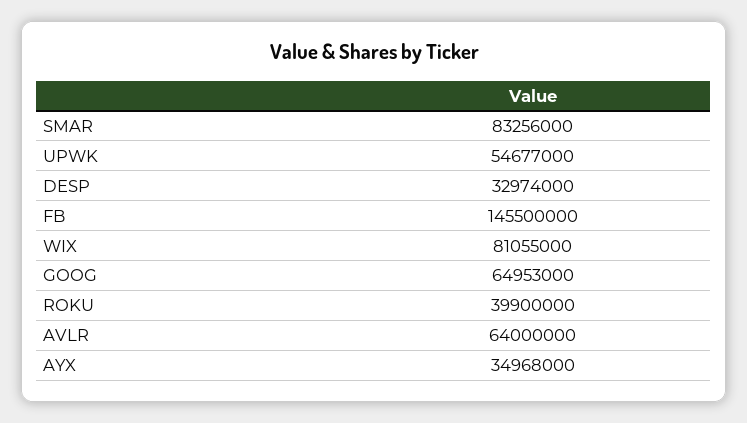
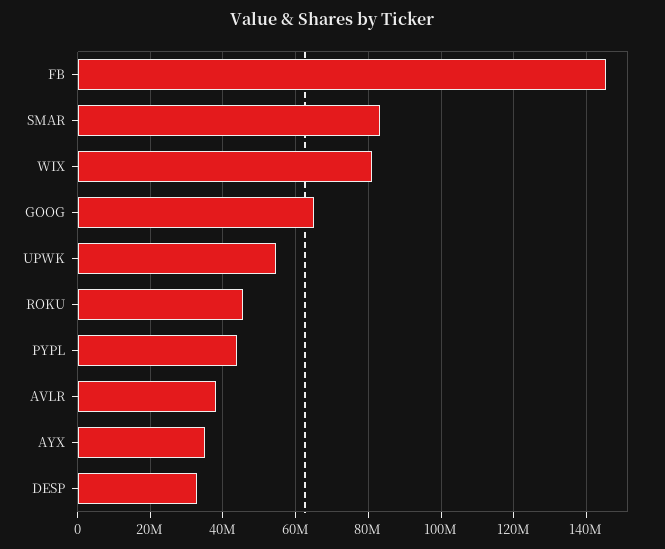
  {
    "SMAR": 83256000,
    "UPWK": 54677000,
    "DESP": 32974000,
    "FB": 145500000,
    "WIX": 81055000,
    "GOOG": 64953000,
-   "ROKU": 39900000,
+   "ROKU": 46000000,
-   "AVLR": 64000000,
+   "AVLR": 38000000,
-   "AYX": 34968000
+   "AYX": 34968000,
+   "PYPL": 44000000
  }

